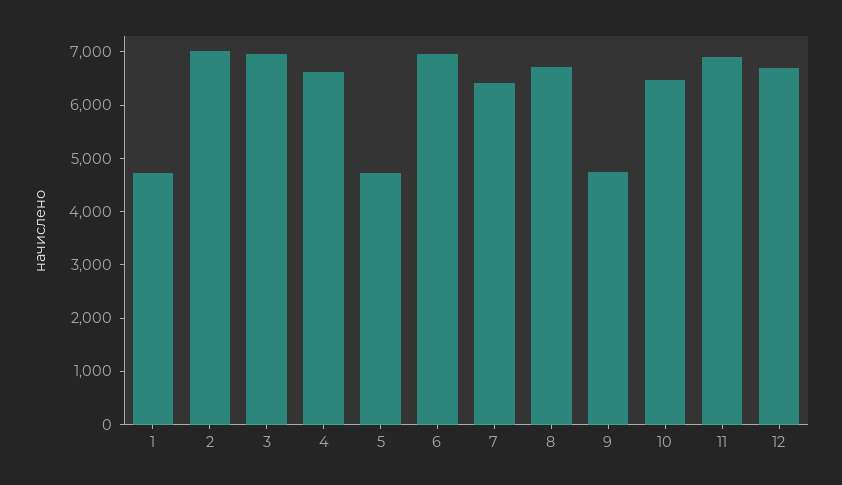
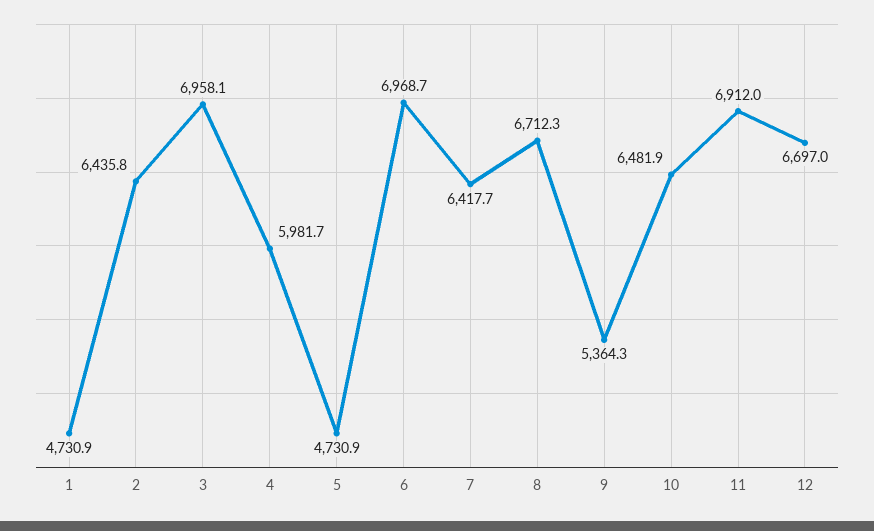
  {
    "1": 4730.9,
-   "2": 7000,
+   "2": 6435.8,
    "3": 6958.1,
-   "4": 6600,
+   "4": 5981.7,
    "5": 4730.9,
    "6": 6968.7,
    "7": 6417.7,
    "8": 6712.3,
-   "9": 4800,
+   "9": 5364.3,
    "10": 6481.9,
    "11": 6912,
    "12": 6697
  }

